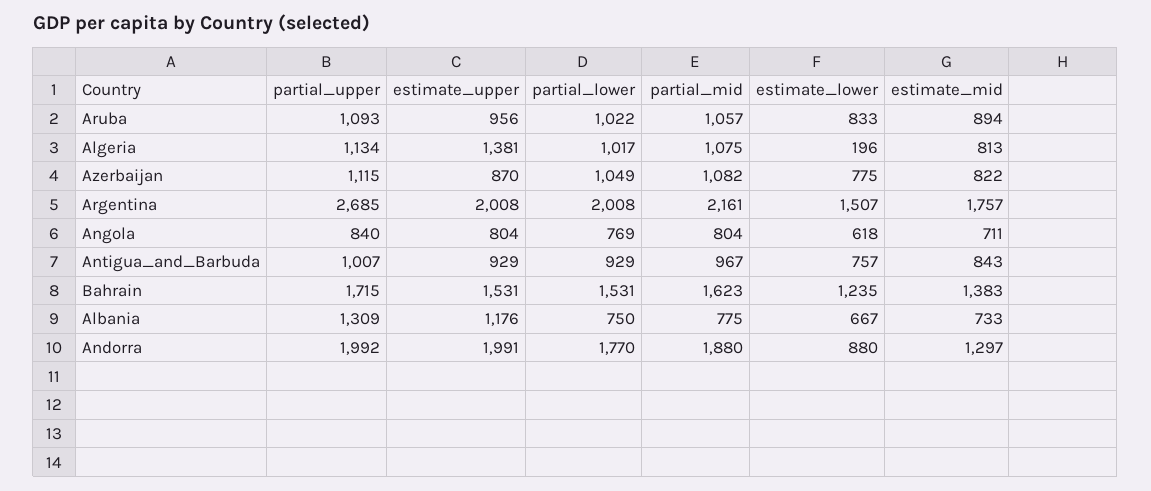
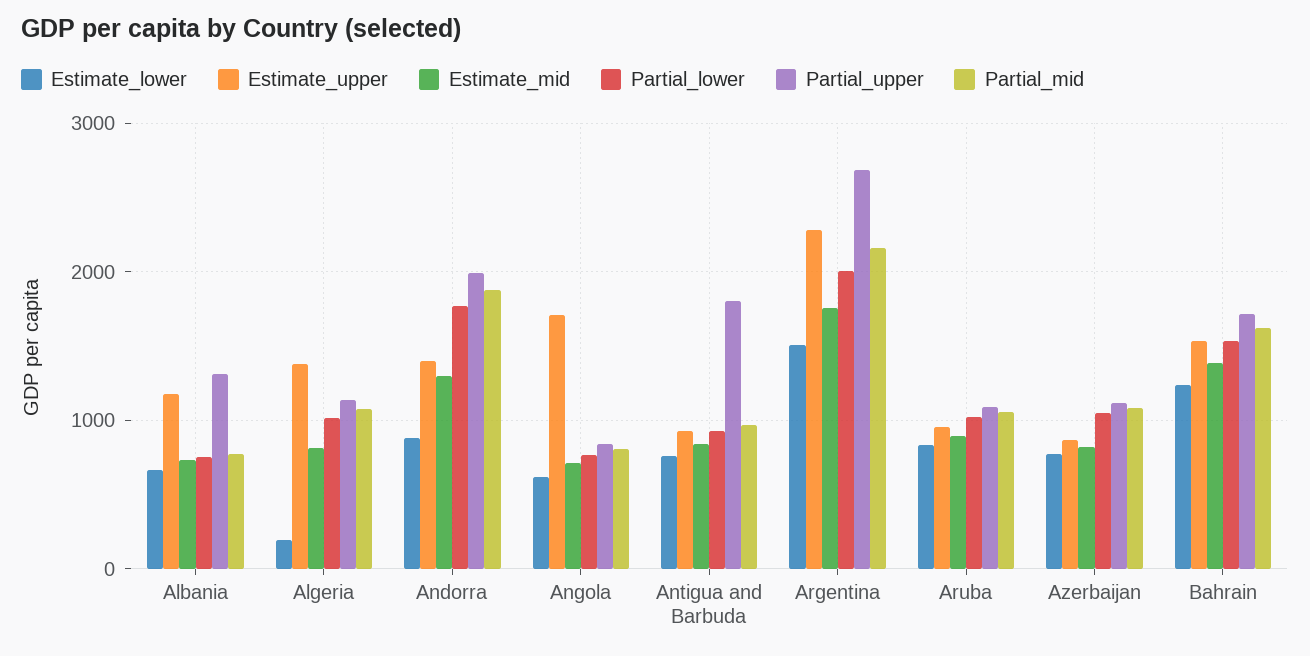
  {
    "partial_upper": {
      "Aruba": 1093,
      "Algeria": 1134,
      "Azerbaijan": 1115,
      "Argentina": 2685,
      "Angola": 840,
-     "Antigua_and_Barbuda": 1007,
+     "Antigua_and_Barbuda": 1800,
      "Bahrain": 1715,
      "Albania": 1309,
      "Andorra": 1992
    },
    "estimate_upper": {
      "Aruba": 956,
      "Algeria": 1381,
      "Azerbaijan": 870,
-     "Argentina": 2008,
+     "Argentina": 2300,
-     "Angola": 804,
+     "Angola": 1700,
      "Antigua_and_Barbuda": 929,
      "Bahrain": 1531,
      "Albania": 1176,
-     "Andorra": 1991
+     "Andorra": 1400
    },
    "partial_lower": {
      "Aruba": 1022,
      "Algeria": 1017,
      "Azerbaijan": 1049,
      "Argentina": 2008,
      "Angola": 769,
      "Antigua_and_Barbuda": 929,
      "Bahrain": 1531,
      "Albania": 750,
      "Andorra": 1770
    },
    "partial_mid": {
      "Aruba": 1057,
      "Algeria": 1075,
      "Azerbaijan": 1082,
      "Argentina": 2161,
      "Angola": 804,
      "Antigua_and_Barbuda": 967,
      "Bahrain": 1623,
      "Albania": 775,
      "Andorra": 1880
    },
    "estimate_lower": {
      "Aruba": 833,
      "Algeria": 196,
      "Azerbaijan": 775,
      "Argentina": 1507,
      "Angola": 618,
      "Antigua_and_Barbuda": 757,
      "Bahrain": 1235,
      "Albania": 667,
      "Andorra": 880
    },
    "estimate_mid": {
      "Aruba": 894,
      "Algeria": 813,
      "Azerbaijan": 822,
      "Argentina": 1757,
      "Angola": 711,
      "Antigua_and_Barbuda": 843,
      "Bahrain": 1383,
      "Albania": 733,
      "Andorra": 1297
    }
  }

